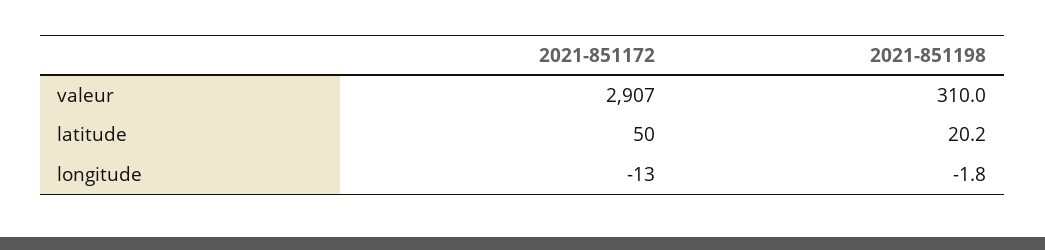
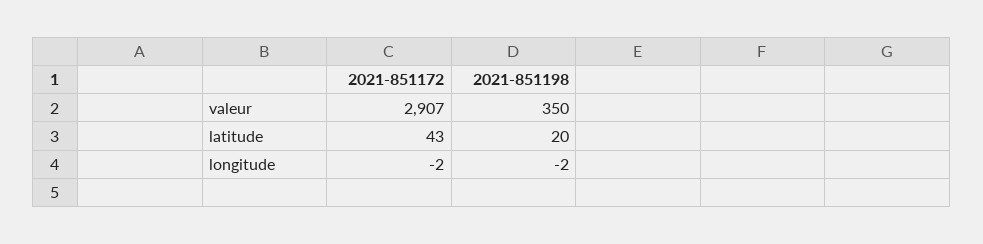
  {
    "2021-851172": {
      "valeur": 2907,
-     "latitude": 50,
+     "latitude": 43,
-     "longitude": -13
+     "longitude": -2
    },
    "2021-851198": {
-     "valeur": 310,
+     "valeur": 350,
      "latitude": 20.2,
      "longitude": -1.8
    }
  }

